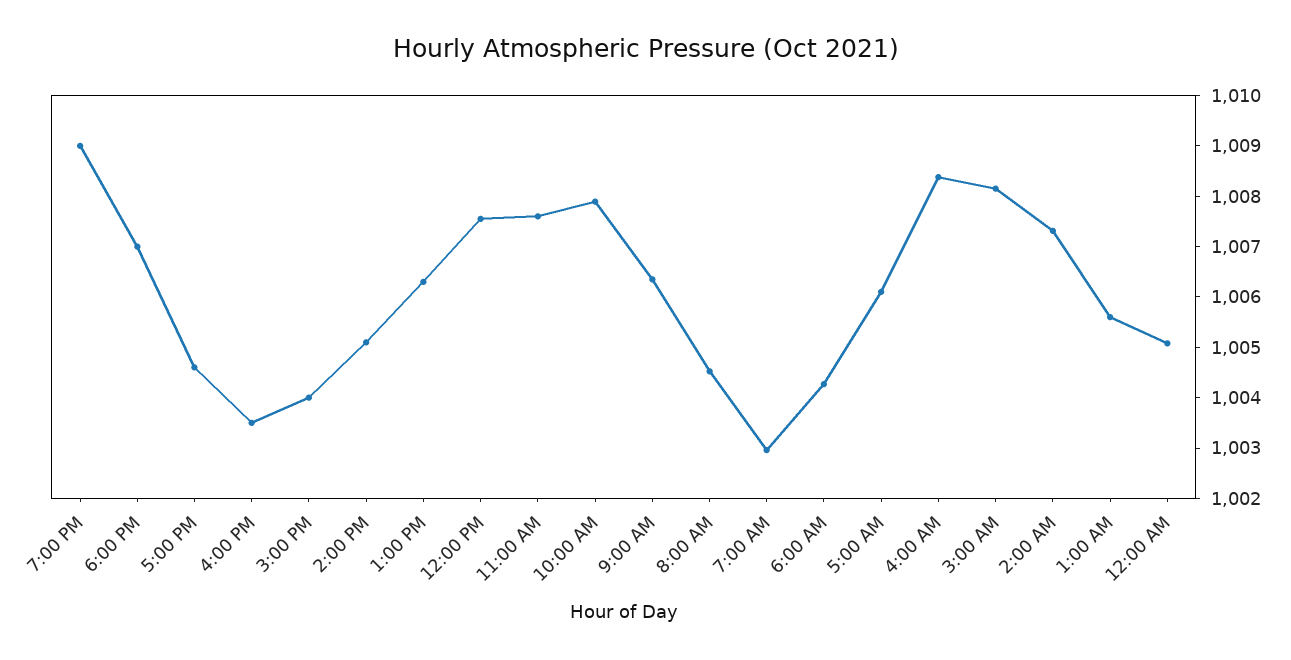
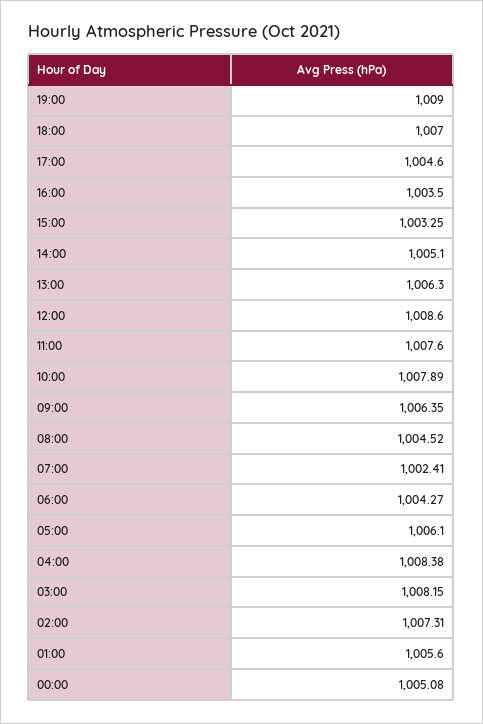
  {
    "7:00 PM": 1009,
    "6:00 PM": 1007,
    "5:00 PM": 1004.6,
    "4:00 PM": 1003.5,
-   "3:00 PM": 1004,
+   "3:00 PM": 1003.25,
    "2:00 PM": 1005.1,
    "1:00 PM": 1006.3,
-   "12:00 PM": 1007.6,
+   "12:00 PM": 1008.6,
    "11:00 AM": 1007.6,
    "10:00 AM": 1007.89,
    "9:00 AM": 1006.35,
    "8:00 AM": 1004.52,
-   "7:00 AM": 1003,
+   "7:00 AM": 1002.41,
    "6:00 AM": 1004.27,
    "5:00 AM": 1006.1,
    "4:00 AM": 1008.38,
    "3:00 AM": 1008.15,
    "2:00 AM": 1007.31,
    "1:00 AM": 1005.6,
    "12:00 AM": 1005.08
  }

